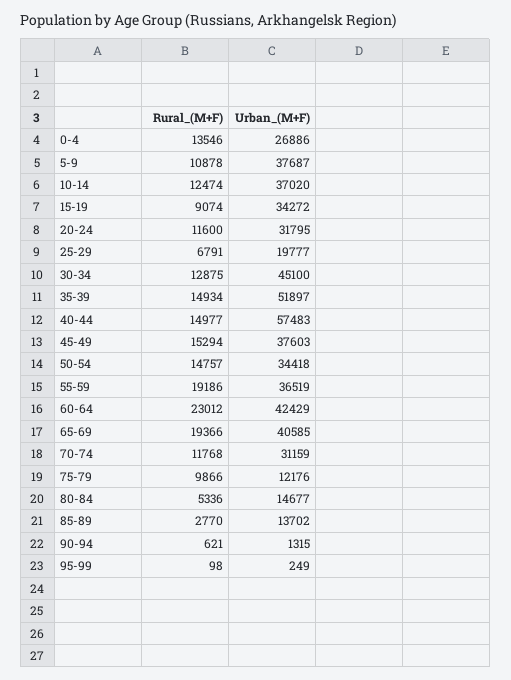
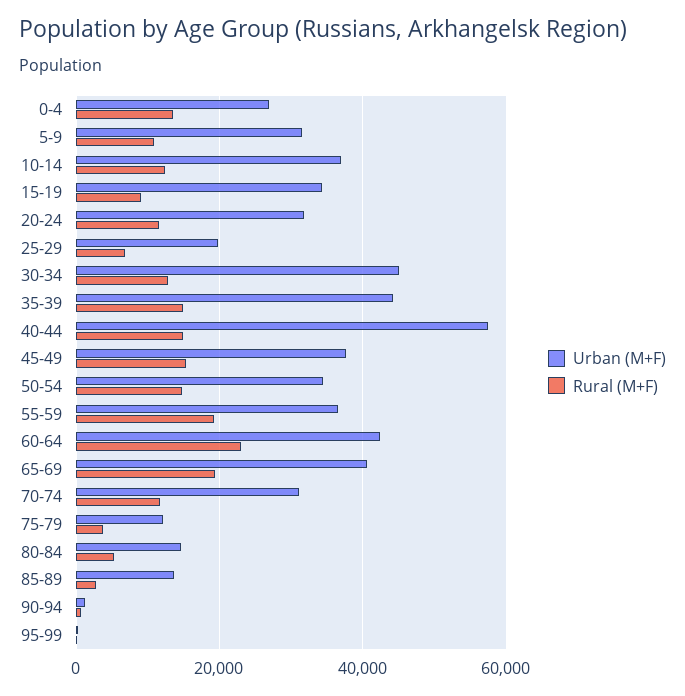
  {
    "Rural_(M+F)": {
      "0-4": 13546,
      "5-9": 10878,
      "10-14": 12474,
      "15-19": 9074,
      "20-24": 11600,
      "25-29": 6791,
      "30-34": 12875,
      "35-39": 14934,
      "40-44": 14977,
      "45-49": 15294,
      "50-54": 14757,
      "55-59": 19186,
      "60-64": 23012,
      "65-69": 19366,
      "70-74": 11768,
-     "75-79": 9866,
+     "75-79": 4000,
      "80-84": 5336,
      "85-89": 2770,
      "90-94": 621,
      "95-99": 98
    },
    "Urban_(M+F)": {
      "0-4": 26886,
-     "5-9": 37687,
+     "5-9": 32000,
      "10-14": 37020,
      "15-19": 34272,
      "20-24": 31795,
      "25-29": 19777,
      "30-34": 45100,
-     "35-39": 51897,
+     "35-39": 44000,
      "40-44": 57483,
      "45-49": 37603,
      "50-54": 34418,
      "55-59": 36519,
      "60-64": 42429,
      "65-69": 40585,
      "70-74": 31159,
      "75-79": 12176,
      "80-84": 14677,
      "85-89": 13702,
      "90-94": 1315,
      "95-99": 249
    }
  }

